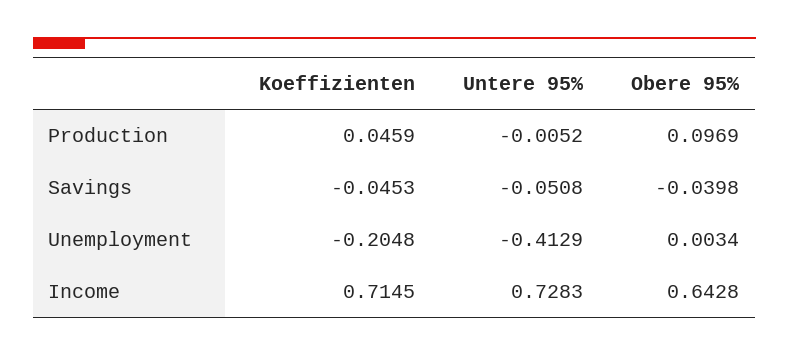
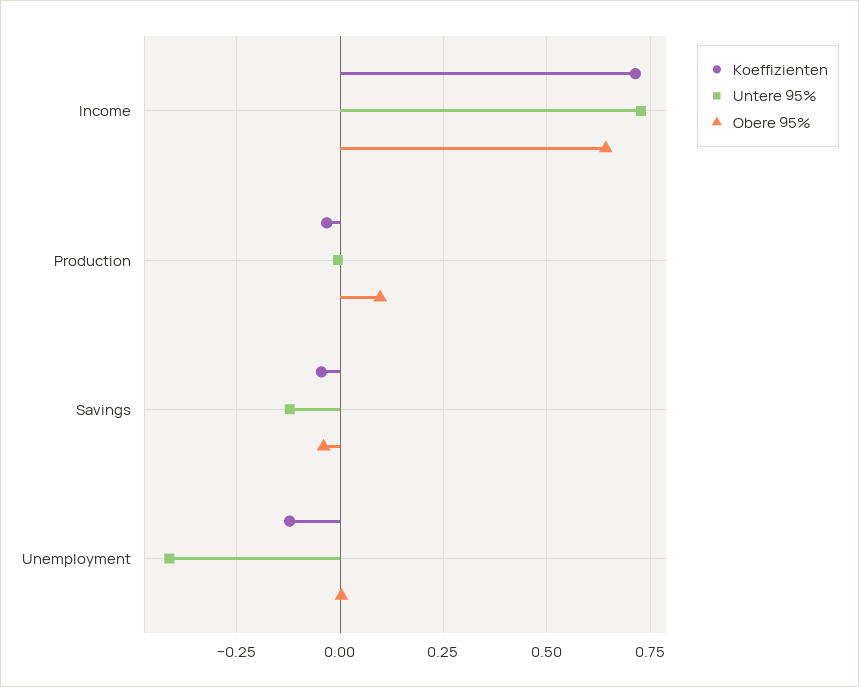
  {
    "Koeffizienten": {
-     "Production": 0.0459,
+     "Production": -0.025,
      "Savings": -0.0453,
-     "Unemployment": -0.2048,
+     "Unemployment": -0.125,
      "Income": 0.7145
    },
    "Untere 95%": {
      "Production": -0.0052,
-     "Savings": -0.0508,
+     "Savings": -0.125,
      "Unemployment": -0.4129,
      "Income": 0.7283
    },
    "Obere 95%": {
      "Production": 0.0969,
      "Savings": -0.0398,
      "Unemployment": 0.0034,
      "Income": 0.6428
    }
  }

